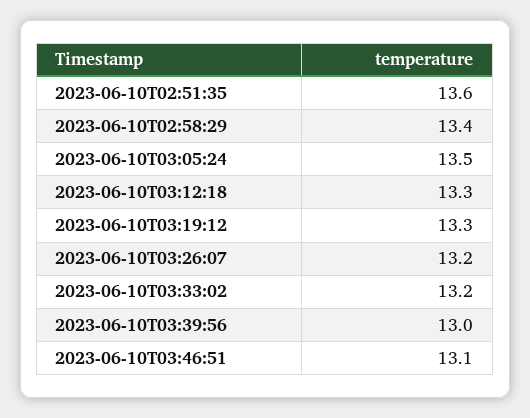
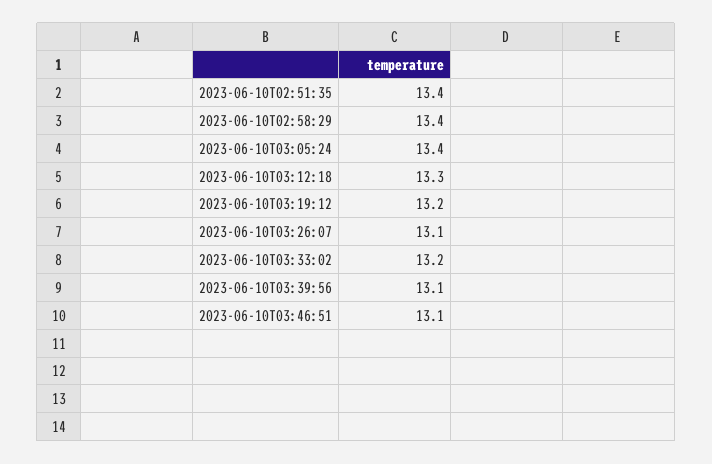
  {
-   "2023-06-10T02:51:35": 13.6,
+   "2023-06-10T02:51:35": 13.4,
    "2023-06-10T02:58:29": 13.4,
-   "2023-06-10T03:05:24": 13.5,
+   "2023-06-10T03:05:24": 13.4,
    "2023-06-10T03:12:18": 13.3,
-   "2023-06-10T03:19:12": 13.3,
+   "2023-06-10T03:19:12": 13.2,
-   "2023-06-10T03:26:07": 13.2,
+   "2023-06-10T03:26:07": 13.1,
    "2023-06-10T03:33:02": 13.2,
-   "2023-06-10T03:39:56": 13,
+   "2023-06-10T03:39:56": 13.1,
    "2023-06-10T03:46:51": 13.1
  }

